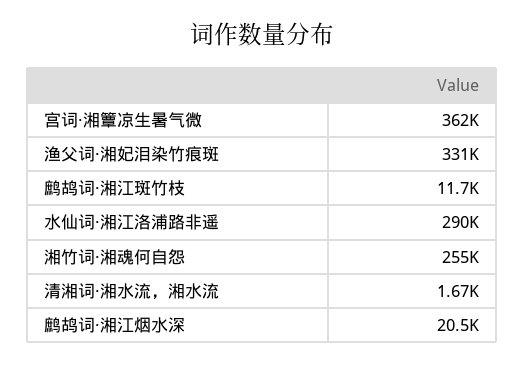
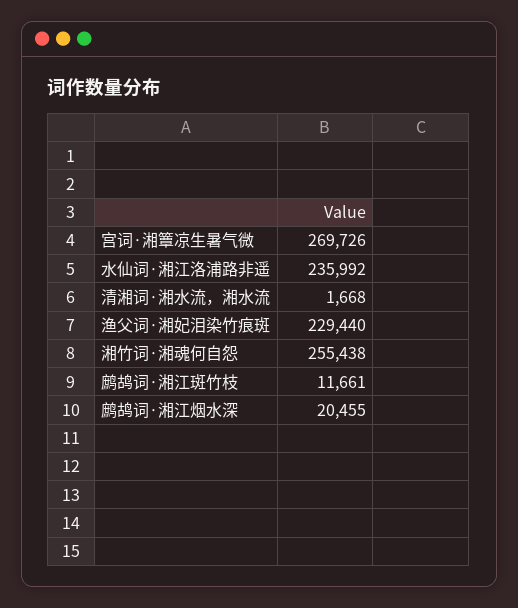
  {
-   "宫词·湘簟凉生暑气微": 362000,
+   "宫词·湘簟凉生暑气微": 269726,
-   "渔父词·湘妃泪染竹痕斑": 331000,
+   "渔父词·湘妃泪染竹痕斑": 229440,
    "鹧鸪词·湘江斑竹枝": 11661,
-   "水仙词·湘江洛浦路非遥": 290000,
+   "水仙词·湘江洛浦路非遥": 235992,
    "湘竹词·湘魂何自怨": 255438,
    "清湘词·湘水流，湘水流": 1668,
    "鹧鸪词·湘江烟水深": 20455
  }

